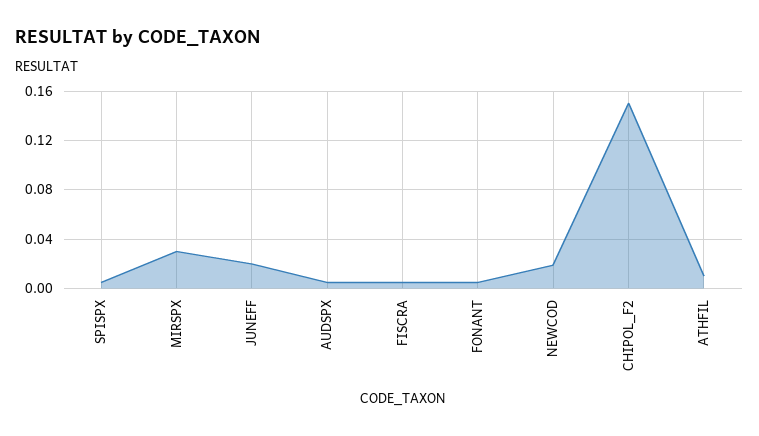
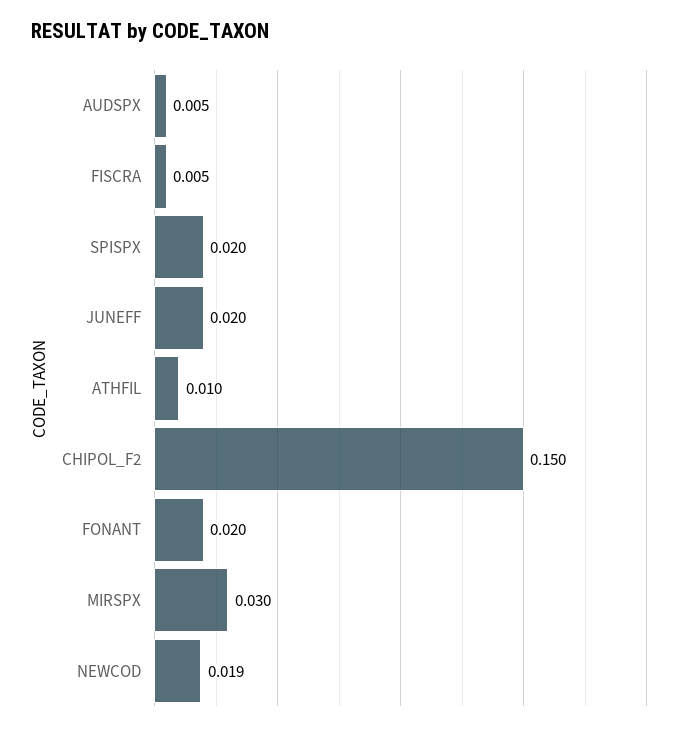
  {
-   "SPISPX": 0.005,
+   "SPISPX": 0.02,
    "MIRSPX": 0.03,
    "JUNEFF": 0.02,
    "AUDSPX": 0.005,
    "FISCRA": 0.005,
-   "FONANT": 0.005,
+   "FONANT": 0.02,
    "NEWCOD": 0.019,
    "CHIPOL_F2": 0.15,
    "ATHFIL": 0.01
  }

